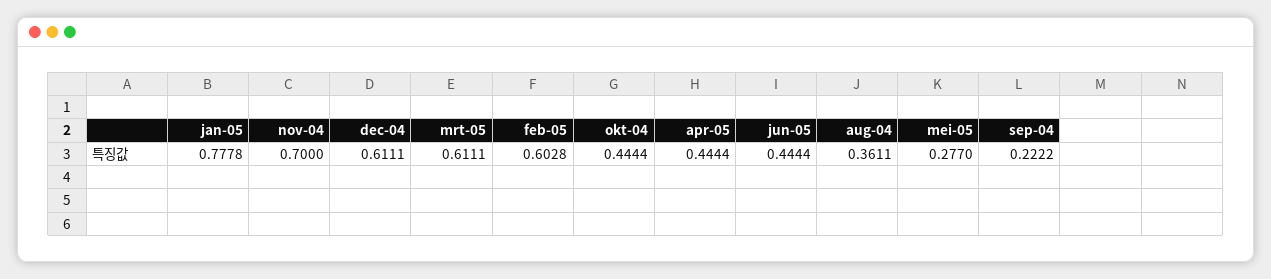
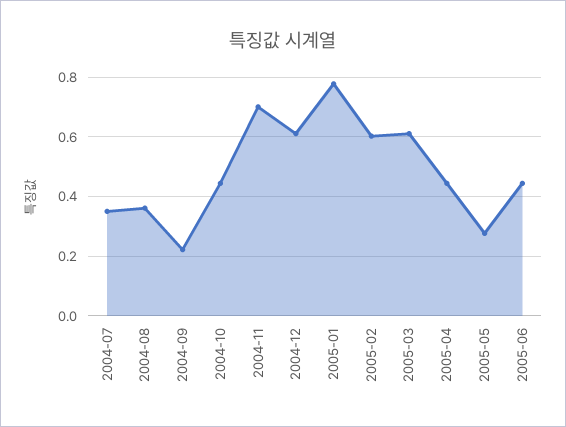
  {
    "jan-05": 0.7778,
    "nov-04": 0.7,
    "dec-04": 0.6111,
    "mrt-05": 0.6111,
    "feb-05": 0.6028,
    "okt-04": 0.4444,
    "apr-05": 0.4444,
    "jun-05": 0.4444,
    "aug-04": 0.3611,
    "mei-05": 0.277,
-   "sep-04": 0.2222
+   "sep-04": 0.2222,
+   "2004-07": 0.35
  }

